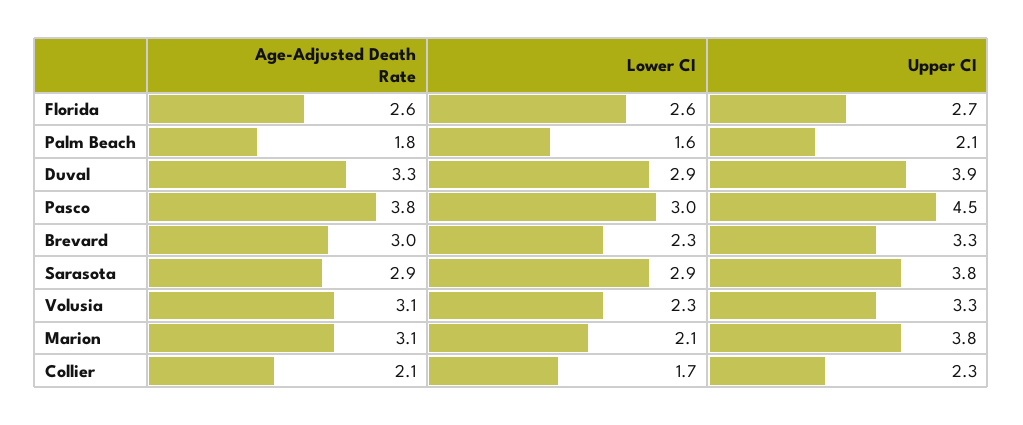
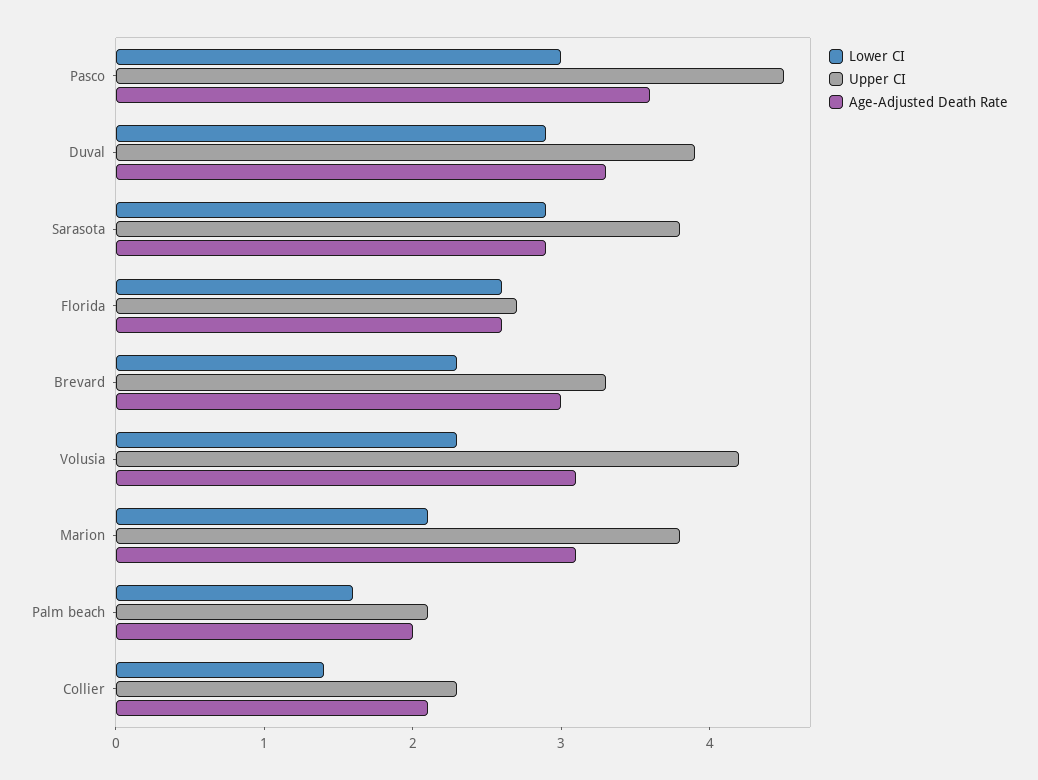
  {
    "Age-Adjusted Death Rate": {
      "Florida": 2.6,
-     "Palm Beach": 1.8,
+     "Palm Beach": 2,
      "Duval": 3.3,
-     "Pasco": 3.8,
+     "Pasco": 3.6,
      "Brevard": 3,
      "Sarasota": 2.9,
      "Volusia": 3.1,
      "Marion": 3.1,
      "Collier": 2.1
    },
    "Lower CI": {
      "Florida": 2.6,
      "Palm Beach": 1.6,
      "Duval": 2.9,
      "Pasco": 3,
      "Brevard": 2.3,
      "Sarasota": 2.9,
      "Volusia": 2.3,
      "Marion": 2.1,
-     "Collier": 1.7
+     "Collier": 1.4
    },
    "Upper CI": {
      "Florida": 2.7,
      "Palm Beach": 2.1,
      "Duval": 3.9,
      "Pasco": 4.5,
      "Brevard": 3.3,
      "Sarasota": 3.8,
-     "Volusia": 3.3,
+     "Volusia": 4.2,
      "Marion": 3.8,
      "Collier": 2.3
    }
  }

